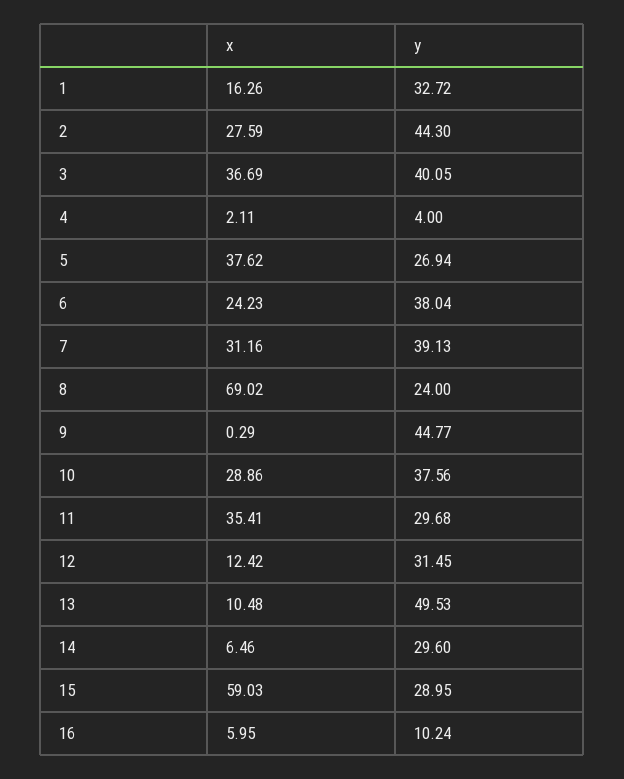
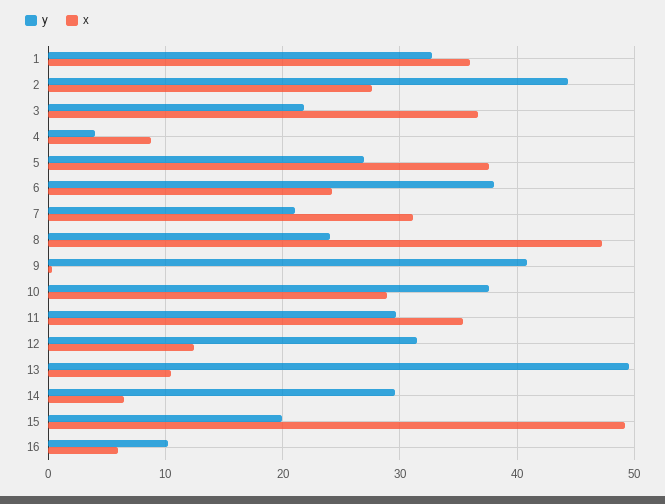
  {
    "x": {
-     "1": 16.26,
+     "1": 36,
      "2": 27.59,
      "3": 36.69,
-     "4": 2.11,
+     "4": 9,
      "5": 37.62,
      "6": 24.23,
      "7": 31.16,
-     "8": 69.02,
+     "8": 47,
      "9": 0.29,
      "10": 28.86,
      "11": 35.41,
      "12": 12.42,
      "13": 10.48,
      "14": 6.46,
-     "15": 59.03,
+     "15": 49,
      "16": 5.95
    },
    "y": {
      "1": 32.72,
      "2": 44.3,
-     "3": 40.05,
+     "3": 22,
      "4": 4,
      "5": 26.94,
      "6": 38.04,
-     "7": 39.13,
+     "7": 21,
      "8": 24,
-     "9": 44.77,
+     "9": 41,
      "10": 37.56,
      "11": 29.68,
      "12": 31.45,
      "13": 49.53,
      "14": 29.6,
-     "15": 28.95,
+     "15": 20,
      "16": 10.24
    }
  }

